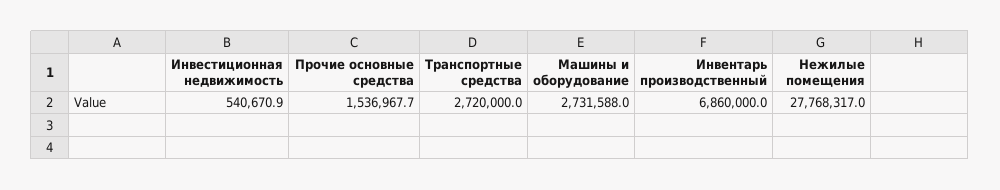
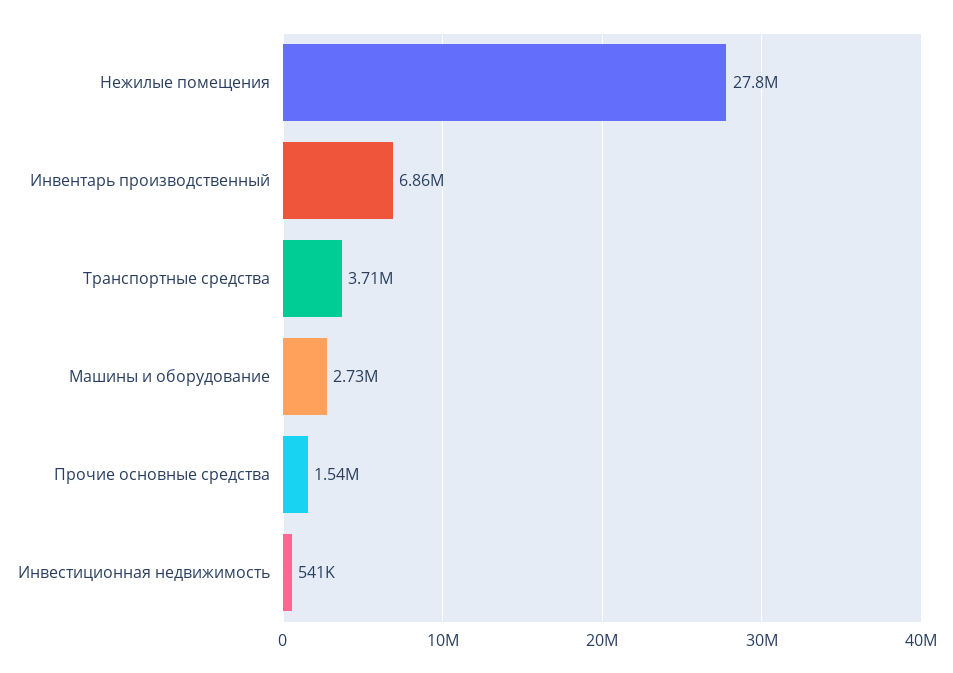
  {
    "Инвестиционная недвижимость": 540670.9,
    "Прочие основные средства": 1536967.7,
-   "Транспортные средства": 2720000,
+   "Транспортные средства": 3710000,
    "Машины и оборудование": 2731588,
    "Инвентарь производственный": 6860000,
    "Нежилые помещения": 27768317
  }

